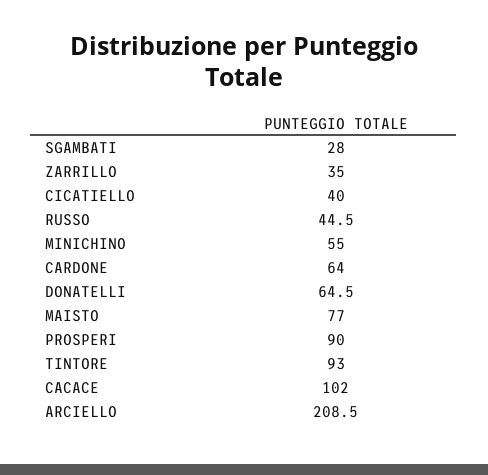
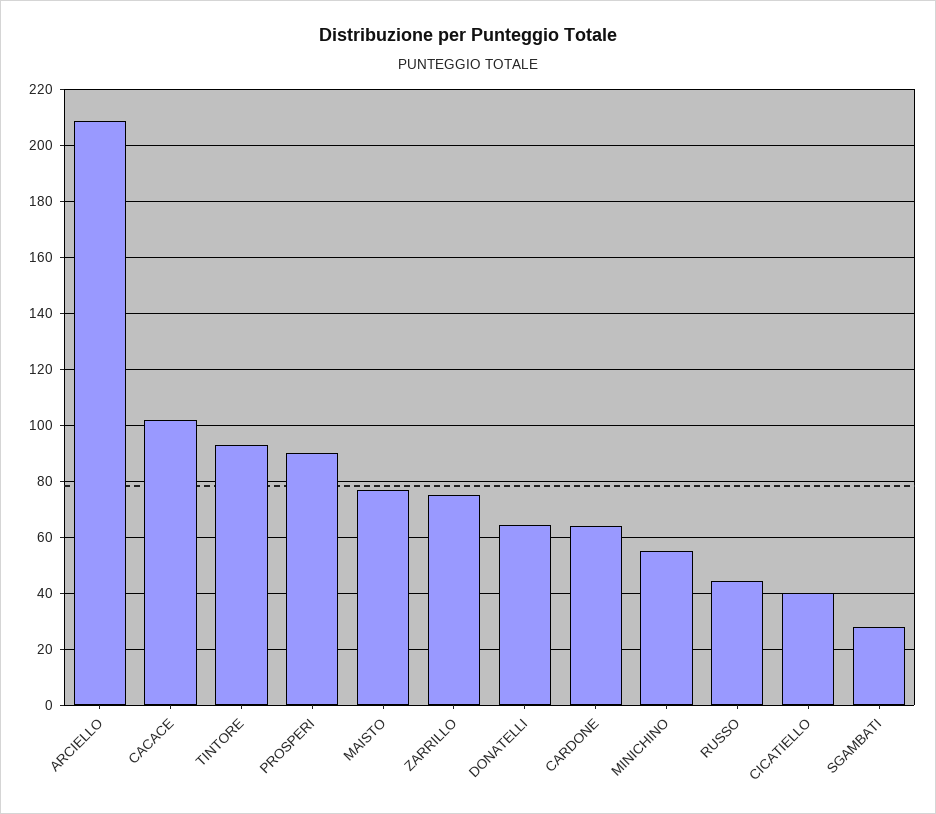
  {
    "SGAMBATI": 28,
-   "ZARRILLO": 35,
+   "ZARRILLO": 75,
    "CICATIELLO": 40,
    "RUSSO": 44.5,
    "MINICHINO": 55,
    "CARDONE": 64,
    "DONATELLI": 64.5,
    "MAISTO": 77,
    "PROSPERI": 90,
    "TINTORE": 93,
    "CACACE": 102,
    "ARCIELLO": 208.5
  }

